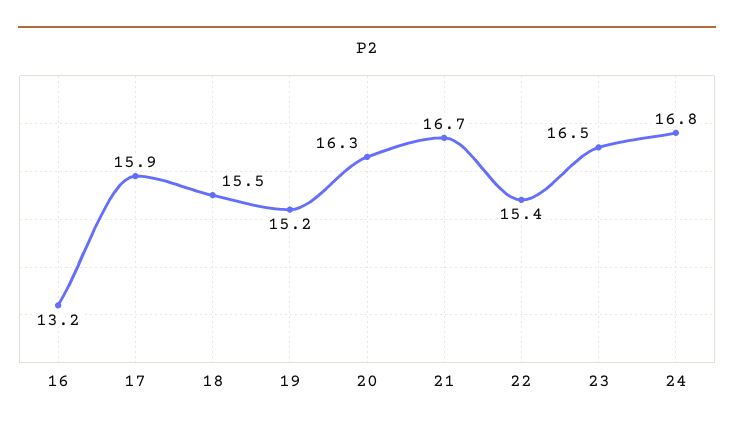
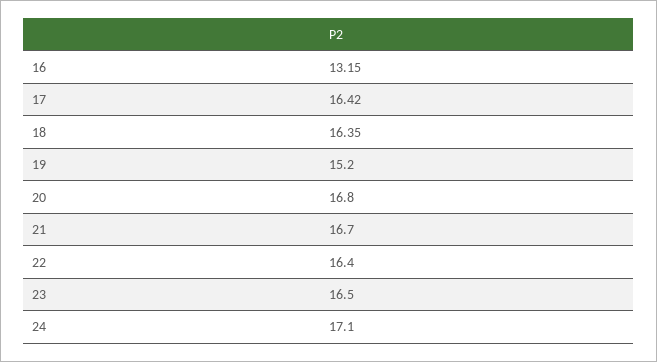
  {
    "16": 13.15,
-   "17": 15.9,
+   "17": 16.42,
-   "18": 15.5,
+   "18": 16.35,
    "19": 15.2,
-   "20": 16.3,
+   "20": 16.8,
    "21": 16.7,
-   "22": 15.4,
+   "22": 16.4,
    "23": 16.5,
-   "24": 16.8
+   "24": 17.1
  }

